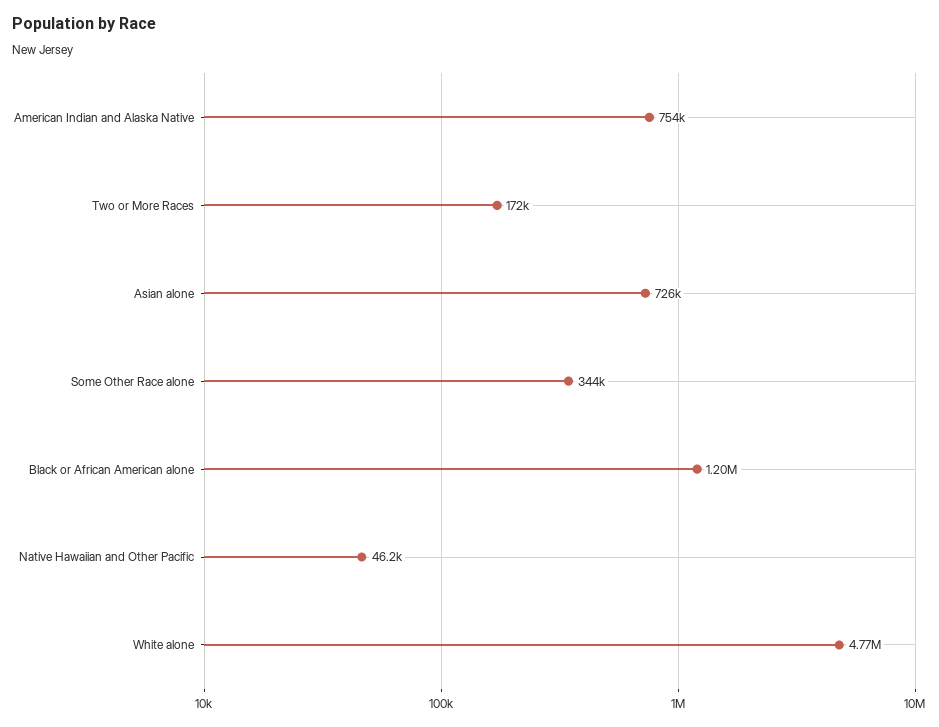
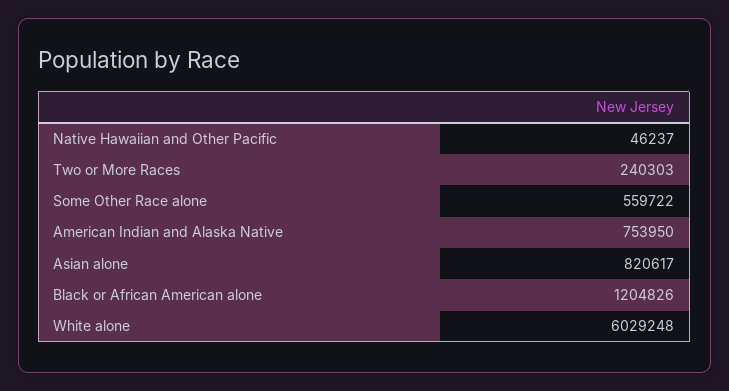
  {
    "American Indian and Alaska Native": 753950,
-   "Two or More Races": 172000,
+   "Two or More Races": 240303,
-   "Asian alone": 726000,
+   "Asian alone": 820617,
-   "Some Other Race alone": 344000,
+   "Some Other Race alone": 559722,
    "Black or African American alone": 1204826,
    "Native Hawaiian and Other Pacific": 46237,
-   "White alone": 4770000
+   "White alone": 6029248
  }

